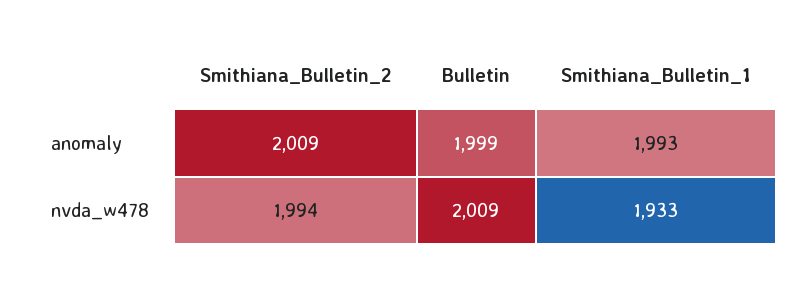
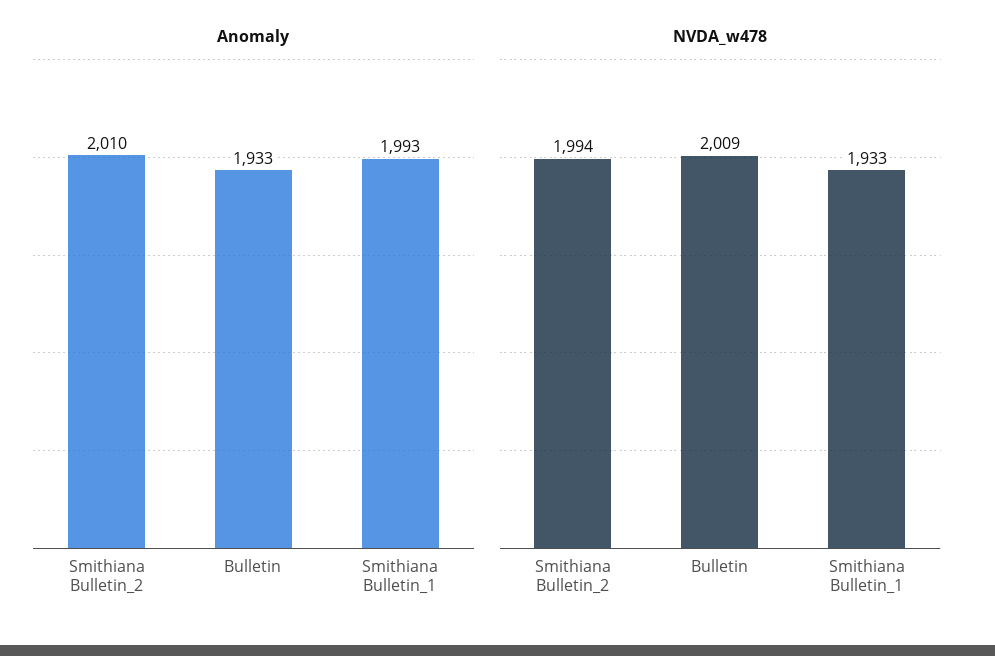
  {
    "anomaly": {
-     "Smithiana_Bulletin_2": 2009,
+     "Smithiana_Bulletin_2": 2010,
-     "Bulletin": 1999,
+     "Bulletin": 1933,
      "Smithiana_Bulletin_1": 1993
    },
    "nvda_w478": {
      "Smithiana_Bulletin_2": 1994,
      "Bulletin": 2009,
      "Smithiana_Bulletin_1": 1933
    }
  }

